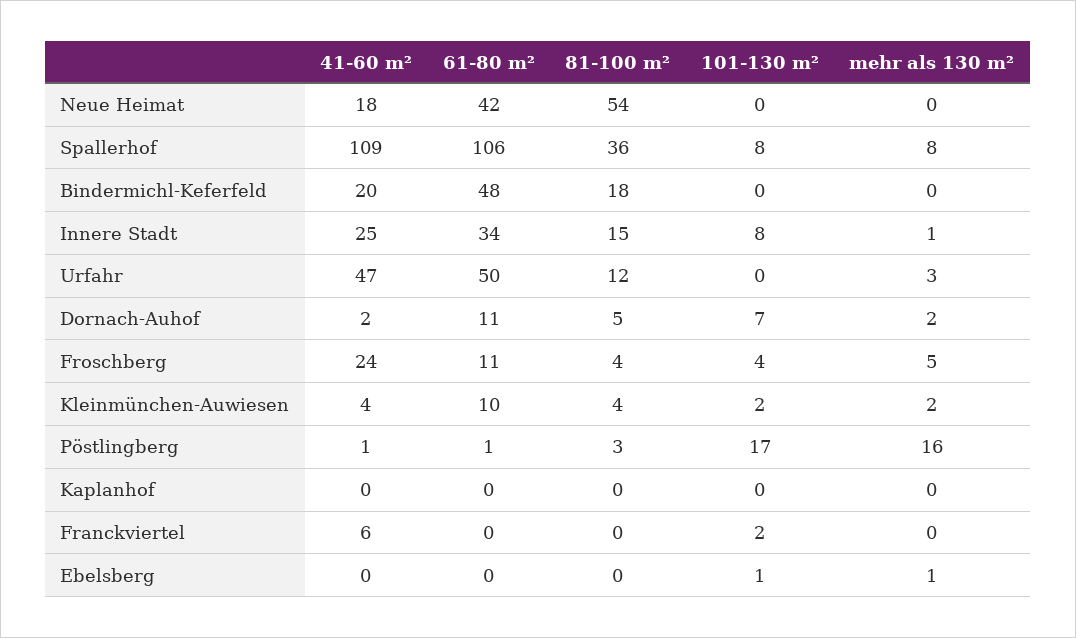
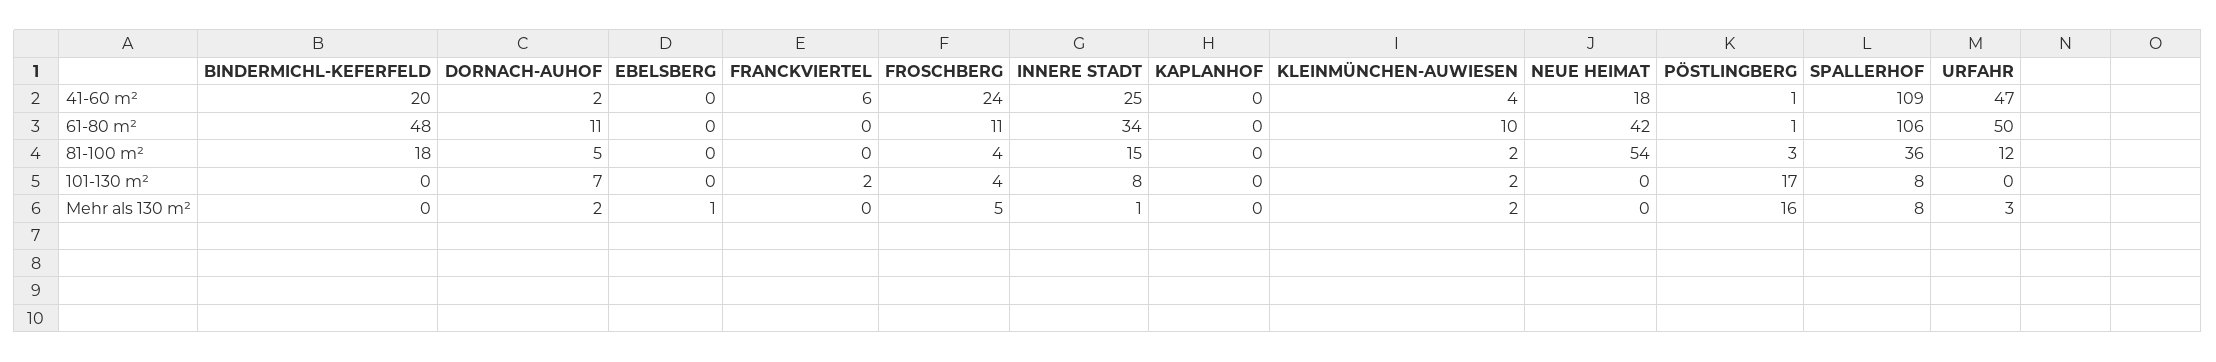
  {
    "41-60 m²": {
      "Neue Heimat": 18,
      "Spallerhof": 109,
      "Bindermichl-Keferfeld": 20,
      "Innere Stadt": 25,
      "Urfahr": 47,
      "Dornach-Auhof": 2,
      "Froschberg": 24,
      "Kleinmünchen-Auwiesen": 4,
      "Pöstlingberg": 1,
      "Kaplanhof": 0,
      "Franckviertel": 6,
      "Ebelsberg": 0
    },
    "61-80 m²": {
      "Neue Heimat": 42,
      "Spallerhof": 106,
      "Bindermichl-Keferfeld": 48,
      "Innere Stadt": 34,
      "Urfahr": 50,
      "Dornach-Auhof": 11,
      "Froschberg": 11,
      "Kleinmünchen-Auwiesen": 10,
      "Pöstlingberg": 1,
      "Kaplanhof": 0,
      "Franckviertel": 0,
      "Ebelsberg": 0
    },
    "81-100 m²": {
      "Neue Heimat": 54,
      "Spallerhof": 36,
      "Bindermichl-Keferfeld": 18,
      "Innere Stadt": 15,
      "Urfahr": 12,
      "Dornach-Auhof": 5,
      "Froschberg": 4,
-     "Kleinmünchen-Auwiesen": 4,
+     "Kleinmünchen-Auwiesen": 2,
      "Pöstlingberg": 3,
      "Kaplanhof": 0,
      "Franckviertel": 0,
      "Ebelsberg": 0
    },
    "101-130 m²": {
      "Neue Heimat": 0,
      "Spallerhof": 8,
      "Bindermichl-Keferfeld": 0,
      "Innere Stadt": 8,
      "Urfahr": 0,
      "Dornach-Auhof": 7,
      "Froschberg": 4,
      "Kleinmünchen-Auwiesen": 2,
      "Pöstlingberg": 17,
      "Kaplanhof": 0,
      "Franckviertel": 2,
-     "Ebelsberg": 1
+     "Ebelsberg": 0
    },
    "mehr als 130 m²": {
      "Neue Heimat": 0,
      "Spallerhof": 8,
      "Bindermichl-Keferfeld": 0,
      "Innere Stadt": 1,
      "Urfahr": 3,
      "Dornach-Auhof": 2,
      "Froschberg": 5,
      "Kleinmünchen-Auwiesen": 2,
      "Pöstlingberg": 16,
      "Kaplanhof": 0,
      "Franckviertel": 0,
      "Ebelsberg": 1
    }
  }

